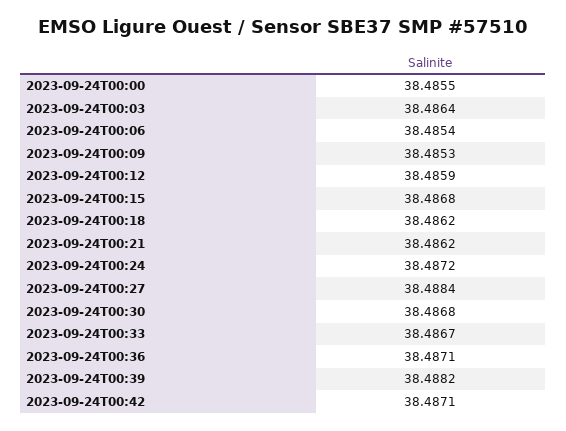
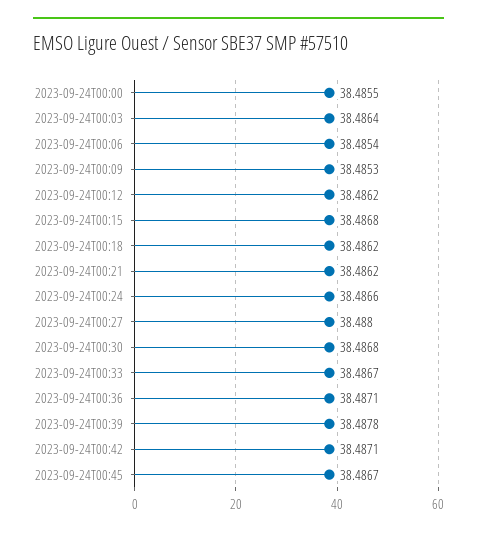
  {
    "2023-09-24T00:00": 38.4855,
    "2023-09-24T00:03": 38.4864,
    "2023-09-24T00:06": 38.4854,
    "2023-09-24T00:09": 38.4853,
-   "2023-09-24T00:12": 38.4859,
+   "2023-09-24T00:12": 38.4862,
    "2023-09-24T00:15": 38.4868,
    "2023-09-24T00:18": 38.4862,
    "2023-09-24T00:21": 38.4862,
-   "2023-09-24T00:24": 38.4872,
+   "2023-09-24T00:24": 38.4866,
-   "2023-09-24T00:27": 38.4884,
+   "2023-09-24T00:27": 38.488,
    "2023-09-24T00:30": 38.4868,
    "2023-09-24T00:33": 38.4867,
    "2023-09-24T00:36": 38.4871,
-   "2023-09-24T00:39": 38.4882,
+   "2023-09-24T00:39": 38.4878,
-   "2023-09-24T00:42": 38.4871
+   "2023-09-24T00:42": 38.4871,
+   "2023-09-24T00:45": 38.4867
  }

